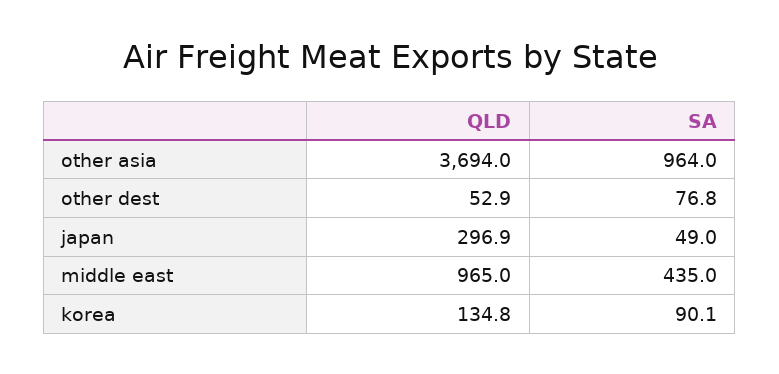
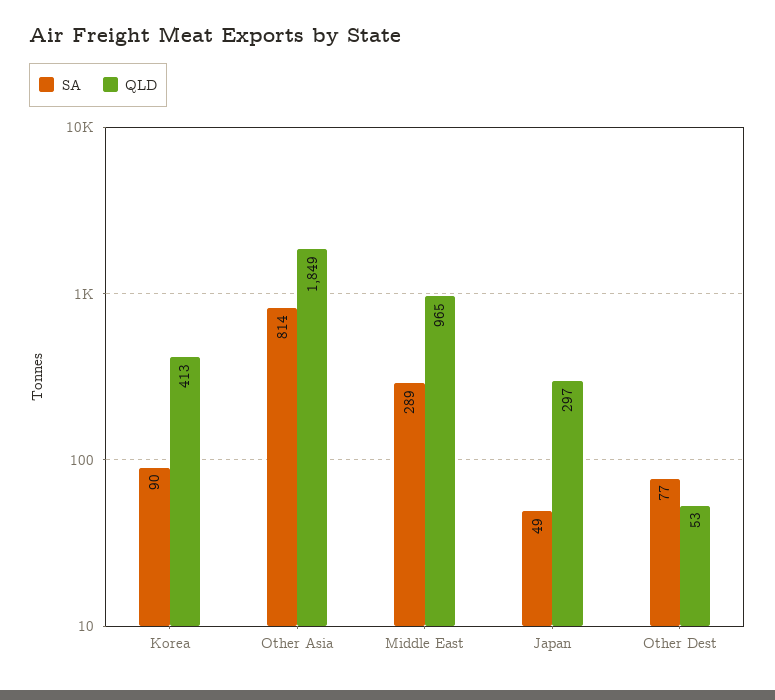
  {
    "QLD": {
-     "other asia": 3694,
+     "other asia": 1849,
      "other dest": 52.9,
      "japan": 296.9,
      "middle east": 965,
-     "korea": 134.8
+     "korea": 413
    },
    "SA": {
-     "other asia": 964,
+     "other asia": 814,
      "other dest": 76.8,
      "japan": 49,
-     "middle east": 435,
+     "middle east": 289,
      "korea": 90.1
    }
  }

